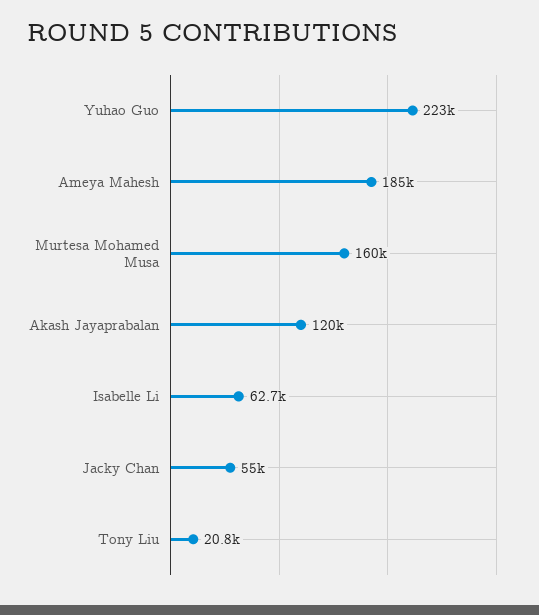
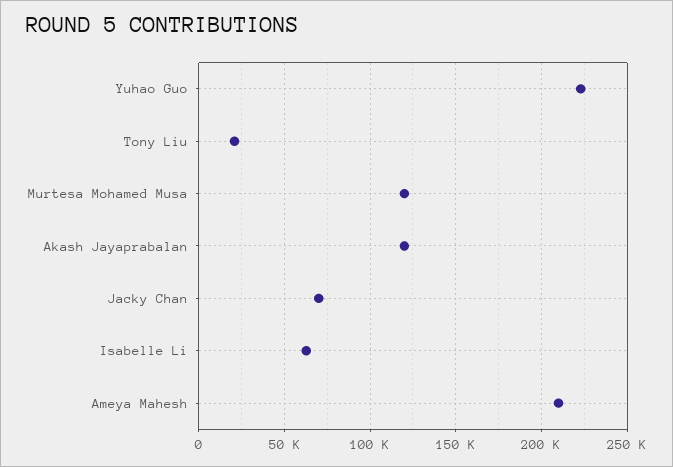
  {
    "Yuhao Guo": 223000,
-   "Ameya Mahesh": 185000,
+   "Ameya Mahesh": 210000,
-   "Murtesa Mohamed Musa": 160000,
+   "Murtesa Mohamed Musa": 120000,
    "Akash Jayaprabalan": 120000,
    "Isabelle Li": 62700,
-   "Jacky Chan": 55000,
+   "Jacky Chan": 70000,
    "Tony Liu": 20800
  }

